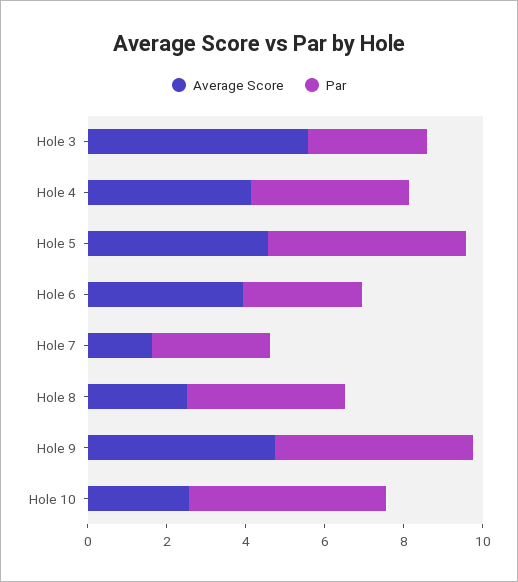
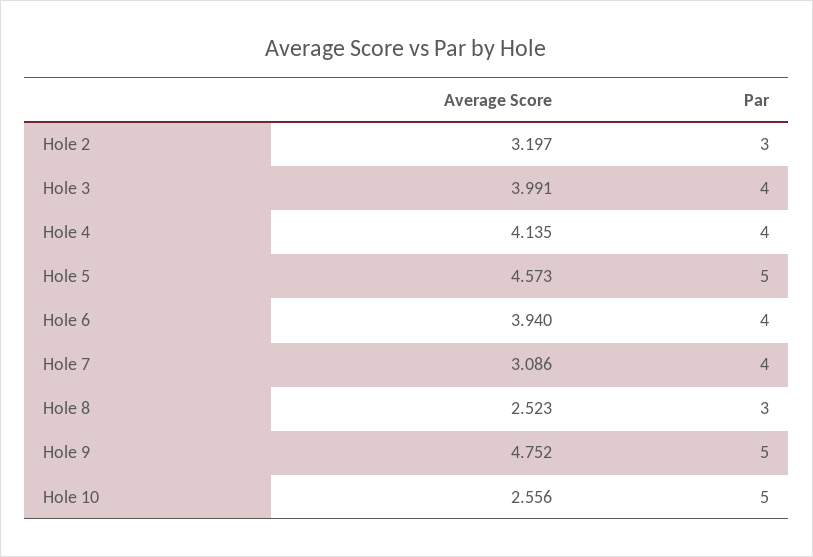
  {
    "Average Score": {
-     "Hole 3": 5.5,
+     "Hole 3": 3.991,
      "Hole 4": 4.135,
      "Hole 5": 4.573,
      "Hole 6": 3.94,
-     "Hole 7": 1.5,
+     "Hole 7": 3.086,
      "Hole 8": 2.523,
      "Hole 9": 4.752,
-     "Hole 10": 2.556
+     "Hole 10": 2.556,
+     "Hole 2": 3.197
    },
    "Par": {
-     "Hole 3": 3,
+     "Hole 3": 4,
      "Hole 4": 4,
      "Hole 5": 5,
-     "Hole 6": 3,
+     "Hole 6": 4,
-     "Hole 7": 3,
+     "Hole 7": 4,
-     "Hole 8": 4,
+     "Hole 8": 3,
      "Hole 9": 5,
-     "Hole 10": 5
+     "Hole 10": 5,
+     "Hole 2": 3
    }
  }

